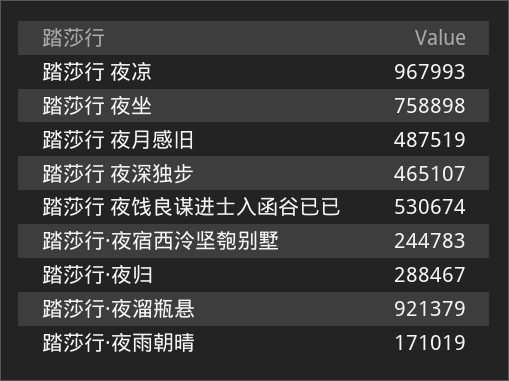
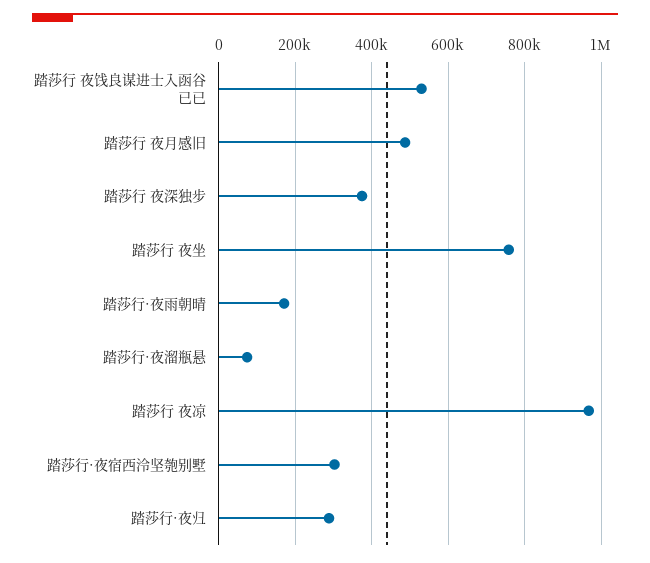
  {
    "踏莎行 夜凉": 967993,
    "踏莎行 夜坐": 758898,
    "踏莎行 夜月感旧": 487519,
-   "踏莎行 夜深独步": 465107,
+   "踏莎行 夜深独步": 380000,
    "踏莎行 夜饯良谋进士入函谷已已": 530674,
-   "踏莎行·夜宿西泠坚匏别墅": 244783,
+   "踏莎行·夜宿西泠坚匏别墅": 300000,
    "踏莎行·夜归": 288467,
-   "踏莎行·夜溜瓶悬": 921379,
+   "踏莎行·夜溜瓶悬": 80000,
    "踏莎行·夜雨朝晴": 171019
  }

